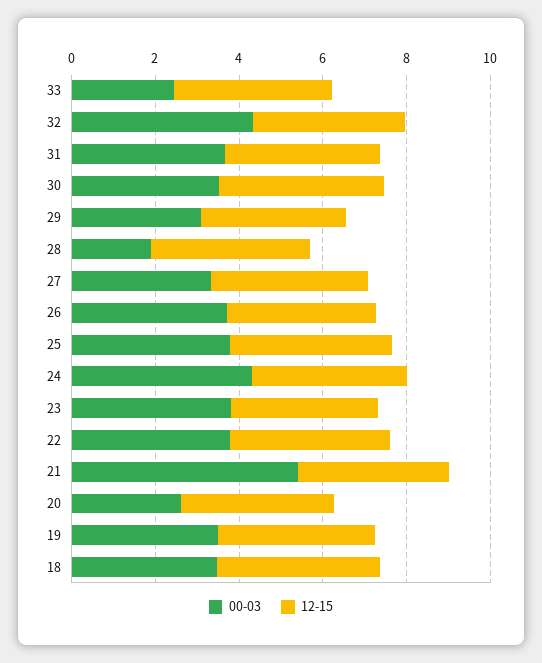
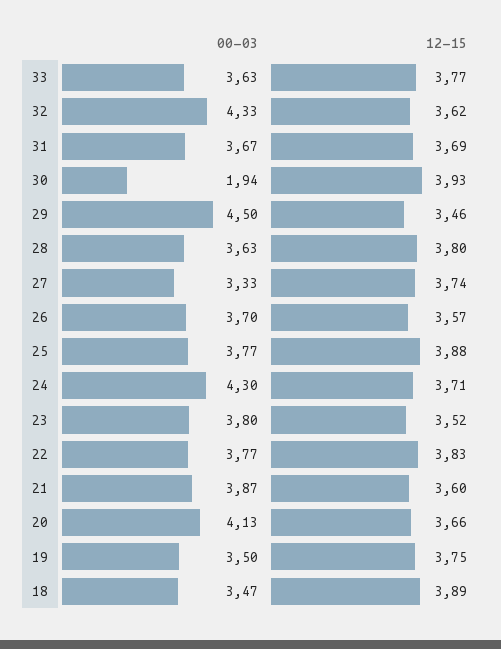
  {
    "00-03": {
-     "33": 2.5,
+     "33": 3.63,
      "32": 4.33,
      "31": 3.67,
-     "30": 3.5,
+     "30": 1.94,
-     "29": 3,
+     "29": 4.5,
-     "28": 2,
+     "28": 3.63,
      "27": 3.33,
      "26": 3.7,
      "25": 3.77,
      "24": 4.3,
      "23": 3.8,
      "22": 3.77,
-     "21": 5.5,
+     "21": 3.87,
-     "20": 2.5,
+     "20": 4.13,
      "19": 3.5,
      "18": 3.47
    },
    "12-15": {
      "33": 3.77,
      "32": 3.62,
      "31": 3.69,
      "30": 3.93,
      "29": 3.46,
      "28": 3.8,
      "27": 3.74,
      "26": 3.57,
      "25": 3.88,
      "24": 3.71,
      "23": 3.52,
      "22": 3.83,
      "21": 3.6,
      "20": 3.66,
      "19": 3.75,
      "18": 3.89
    }
  }

